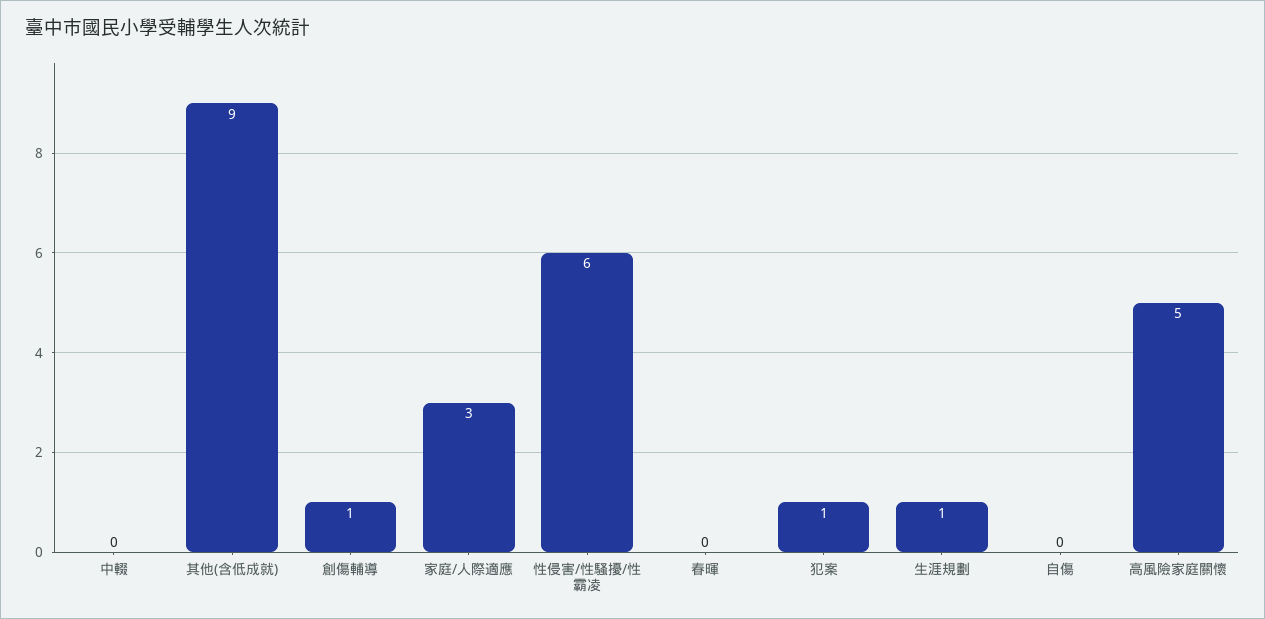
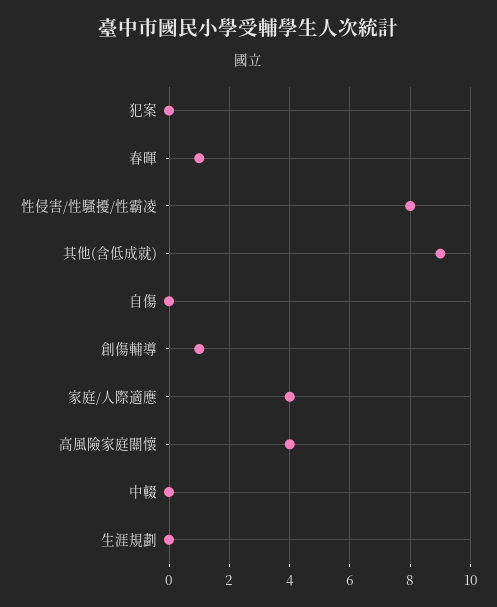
  {
    "中輟": 0,
    "其他(含低成就)": 9,
    "創傷輔導": 1,
-   "家庭/人際適應": 3,
+   "家庭/人際適應": 4,
-   "性侵害/性騷擾/性霸凌": 6,
+   "性侵害/性騷擾/性霸凌": 8,
-   "春暉": 0,
+   "春暉": 1,
-   "犯案": 1,
+   "犯案": 0,
-   "生涯規劃": 1,
+   "生涯規劃": 0,
    "自傷": 0,
-   "高風險家庭關懷": 5
+   "高風險家庭關懷": 4
  }

